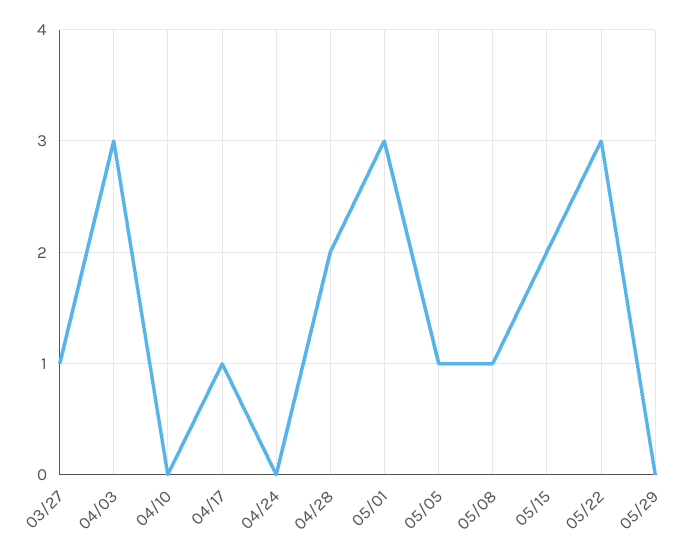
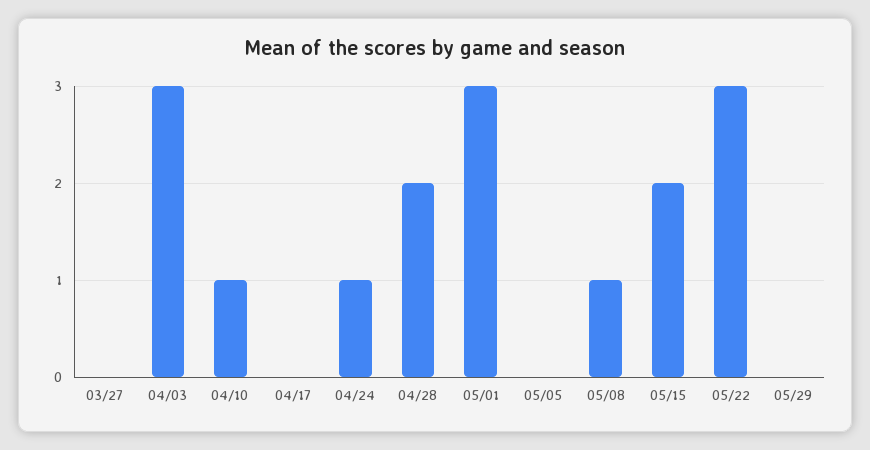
  {
-   "03/27": 1,
+   "03/27": 0,
    "04/03": 3,
-   "04/10": 0,
+   "04/10": 1,
-   "04/17": 1,
+   "04/17": 0,
-   "04/24": 0,
+   "04/24": 1,
    "04/28": 2,
    "05/01": 3,
-   "05/05": 1,
+   "05/05": 0,
    "05/08": 1,
    "05/15": 2,
    "05/22": 3,
    "05/29": 0
  }

